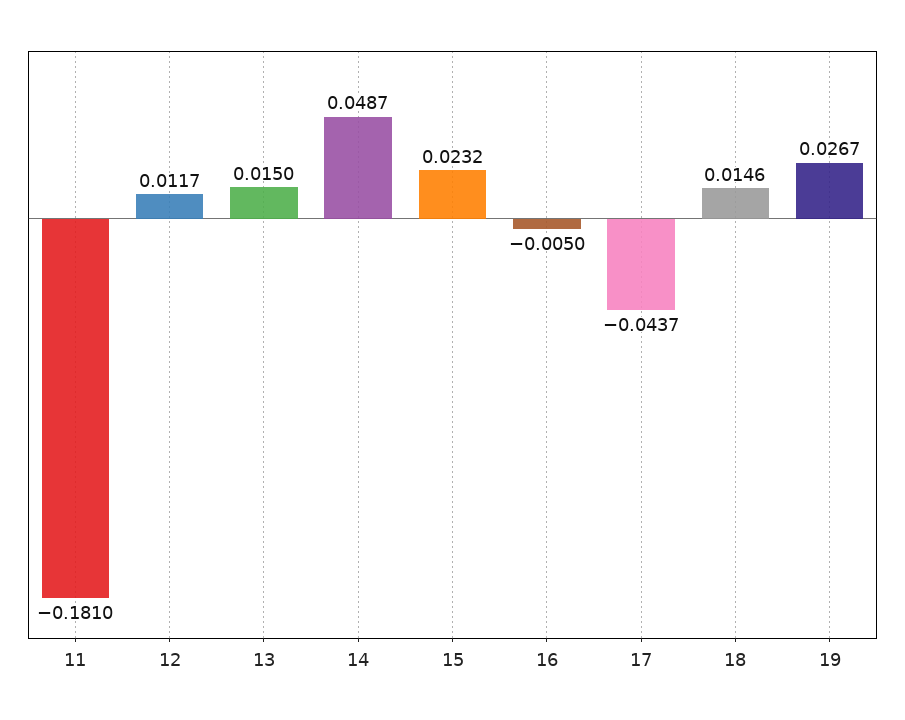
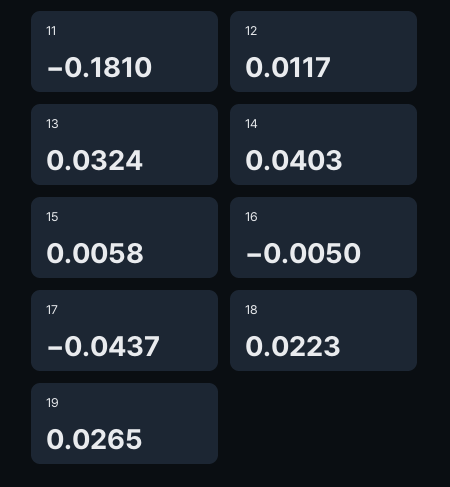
  {
    "11": -0.181,
    "12": 0.0117,
-   "13": 0.015,
+   "13": 0.0324,
-   "14": 0.0487,
+   "14": 0.0403,
-   "15": 0.0232,
+   "15": 0.0058,
    "16": -0.005,
    "17": -0.0437,
-   "18": 0.0146,
+   "18": 0.0223,
-   "19": 0.0267
+   "19": 0.0265
  }

